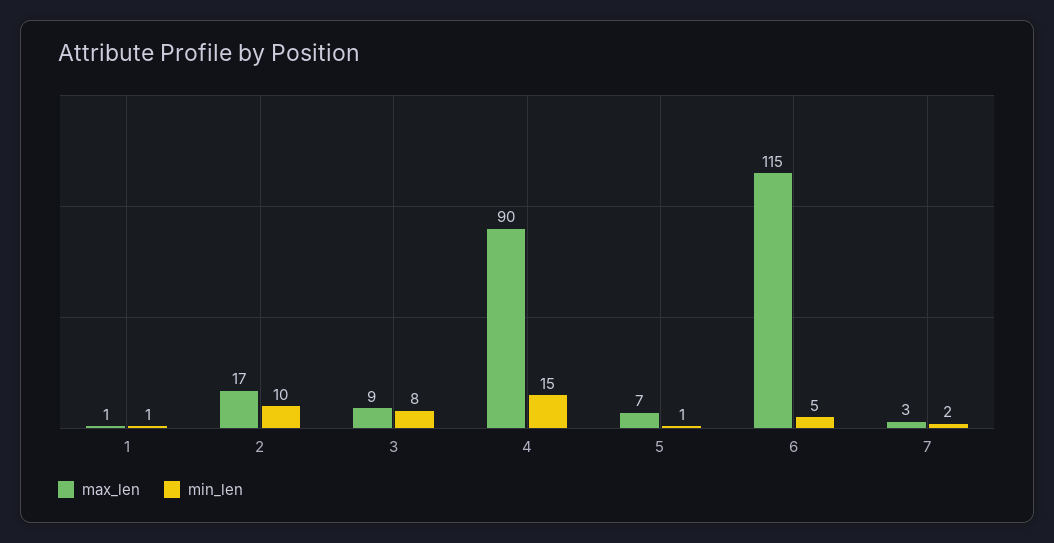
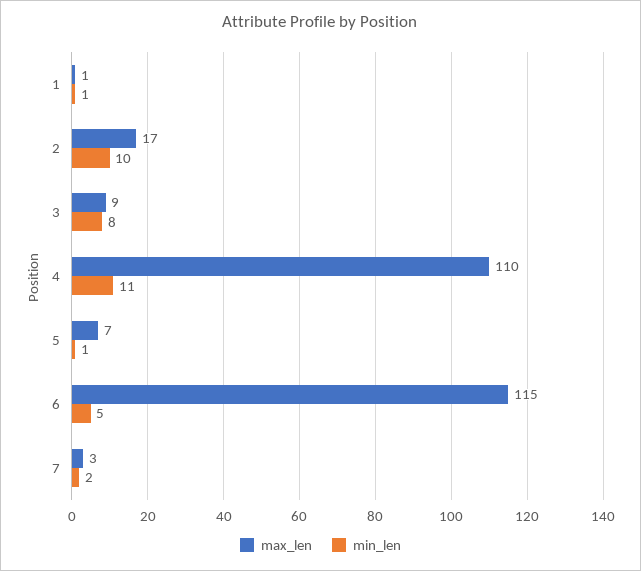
  {
    "max_len": {
      "1": 1,
      "2": 17,
      "3": 9,
-     "4": 90,
+     "4": 110,
      "5": 7,
      "6": 115,
      "7": 3
    },
    "min_len": {
      "1": 1,
      "2": 10,
      "3": 8,
-     "4": 15,
+     "4": 11,
      "5": 1,
      "6": 5,
      "7": 2
    }
  }

